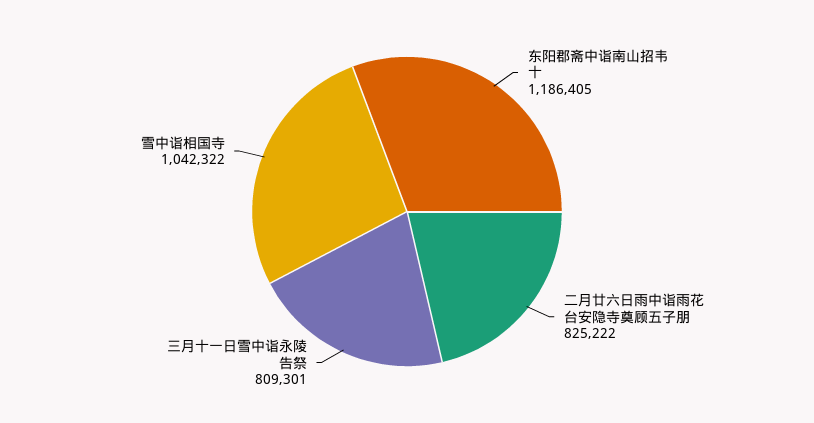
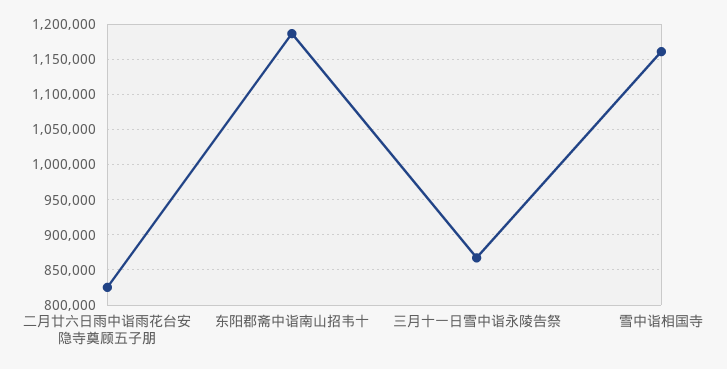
  {
    "东阳郡斋中诣南山招韦十": 1186405,
    "二月廿六日雨中诣雨花台安隐寺奠顾五子朋": 825222,
-   "三月十一日雪中诣永陵告祭": 809301,
+   "三月十一日雪中诣永陵告祭": 870000,
-   "雪中诣相国寺": 1042322
+   "雪中诣相国寺": 1160000
  }

